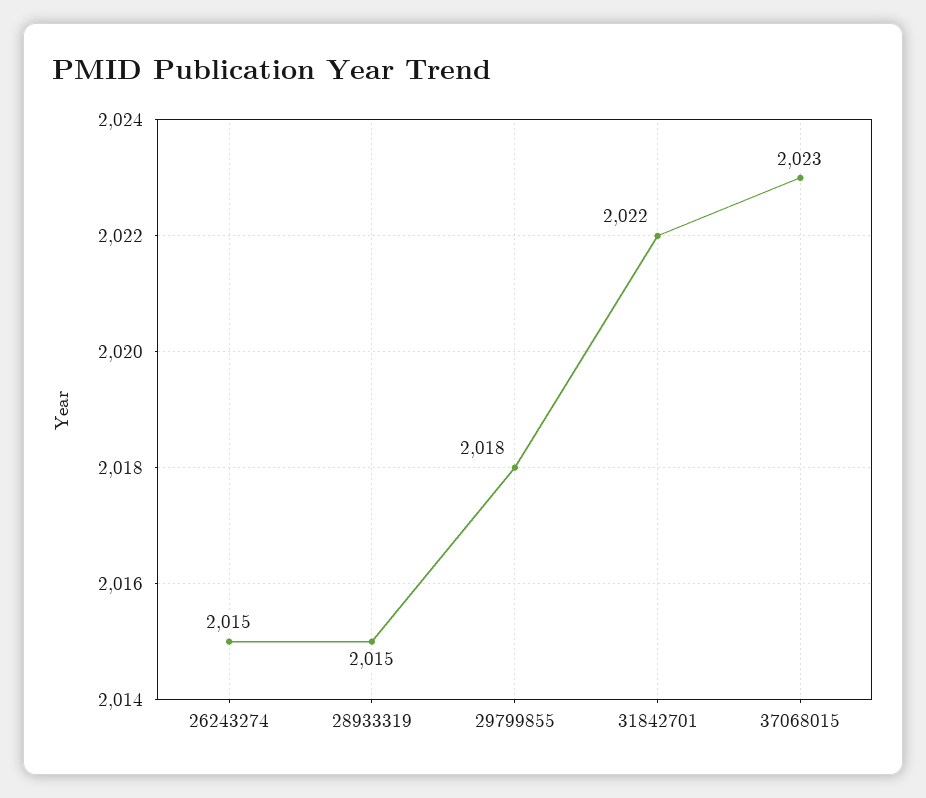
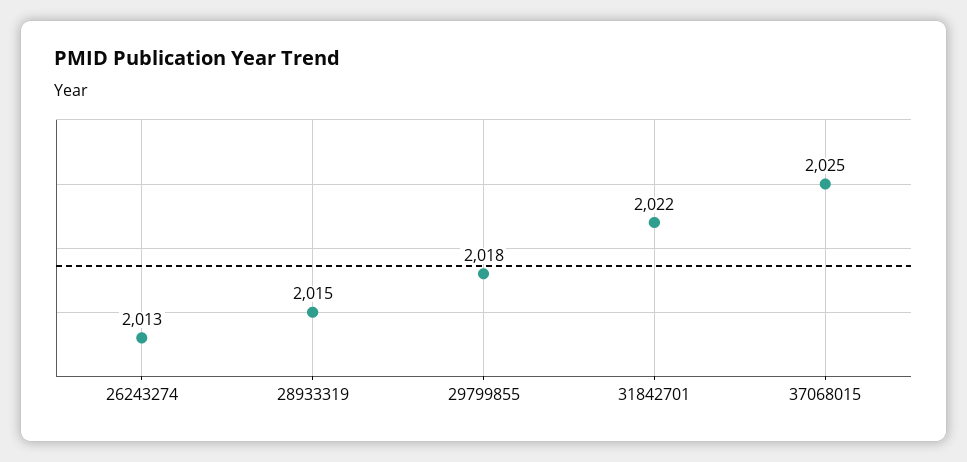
  {
-   "26243274": 2015,
+   "26243274": 2013,
    "28933319": 2015,
    "29799855": 2018,
    "31842701": 2022,
-   "37068015": 2023
+   "37068015": 2025
  }

